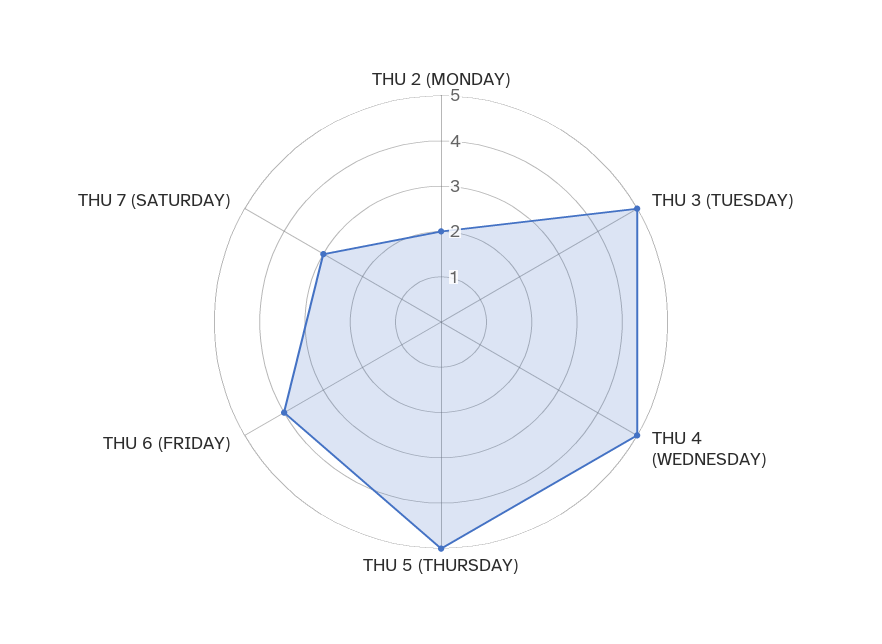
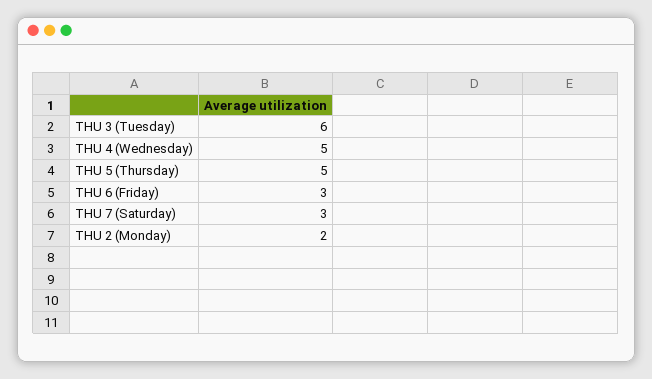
  {
    "THU 2 (MONDAY)": 2,
-   "THU 3 (TUESDAY)": 5,
+   "THU 3 (TUESDAY)": 6,
    "THU 4 (WEDNESDAY)": 5,
    "THU 5 (THURSDAY)": 5,
-   "THU 6 (FRIDAY)": 4,
+   "THU 6 (FRIDAY)": 3,
    "THU 7 (SATURDAY)": 3
  }

